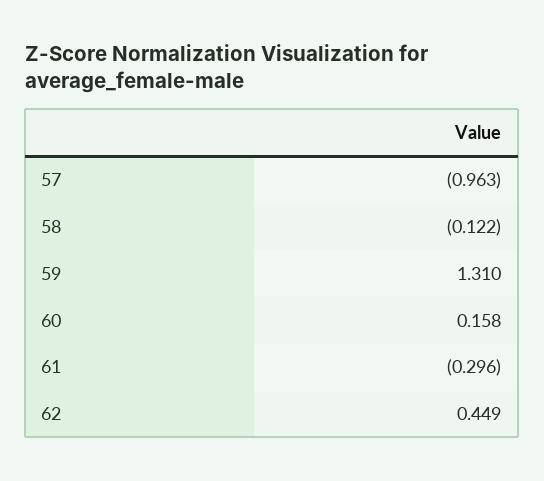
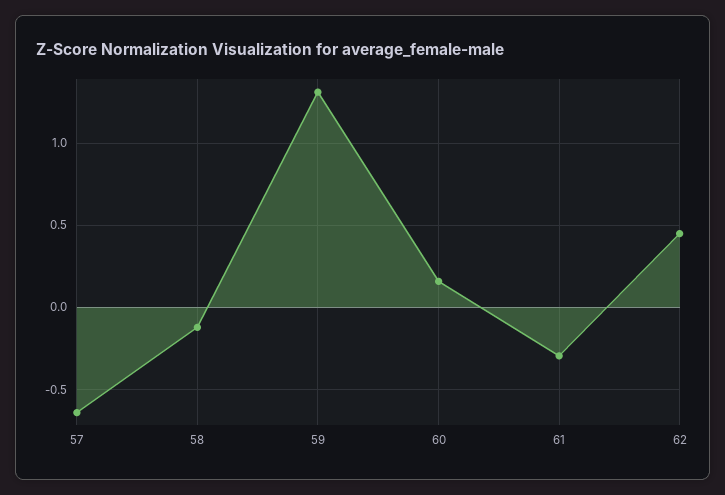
  {
-   "57": -0.963,
+   "57": -0.65,
    "58": -0.122,
    "59": 1.31,
    "60": 0.158,
    "61": -0.296,
    "62": 0.449
  }

